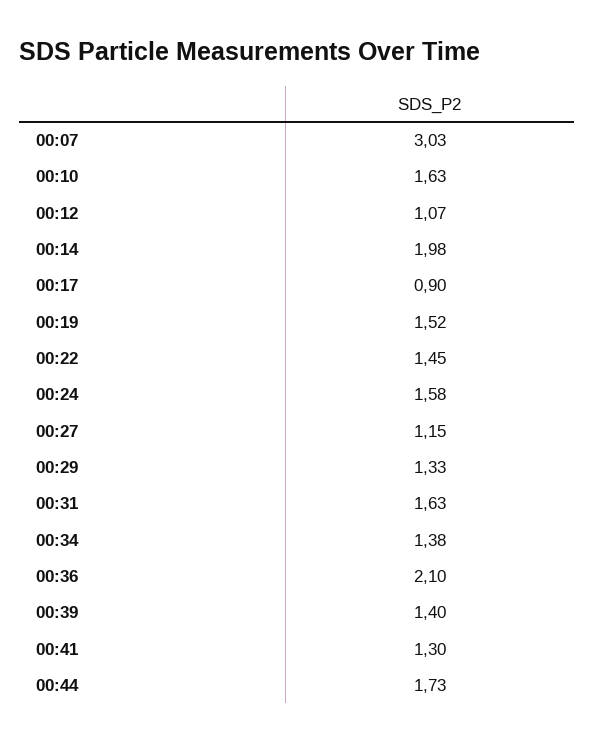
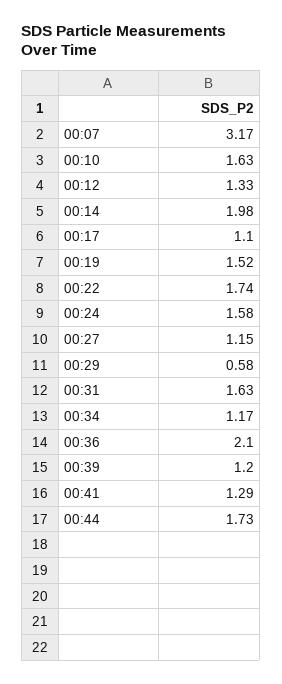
  {
-   "00:07": 3.03,
+   "00:07": 3.17,
    "00:10": 1.63,
-   "00:12": 1.07,
+   "00:12": 1.33,
    "00:14": 1.98,
-   "00:17": 0.9,
+   "00:17": 1.1,
    "00:19": 1.52,
-   "00:22": 1.45,
+   "00:22": 1.74,
    "00:24": 1.58,
    "00:27": 1.15,
-   "00:29": 1.33,
+   "00:29": 0.58,
    "00:31": 1.63,
-   "00:34": 1.38,
+   "00:34": 1.17,
    "00:36": 2.1,
-   "00:39": 1.4,
+   "00:39": 1.2,
-   "00:41": 1.3,
+   "00:41": 1.29,
    "00:44": 1.73
  }

